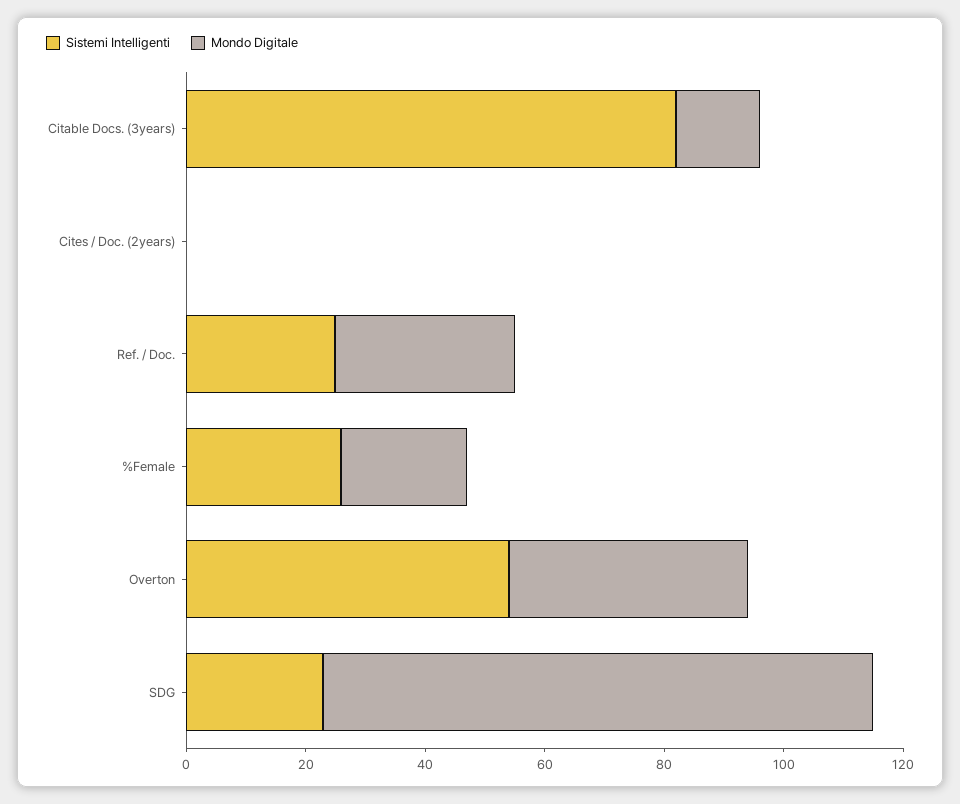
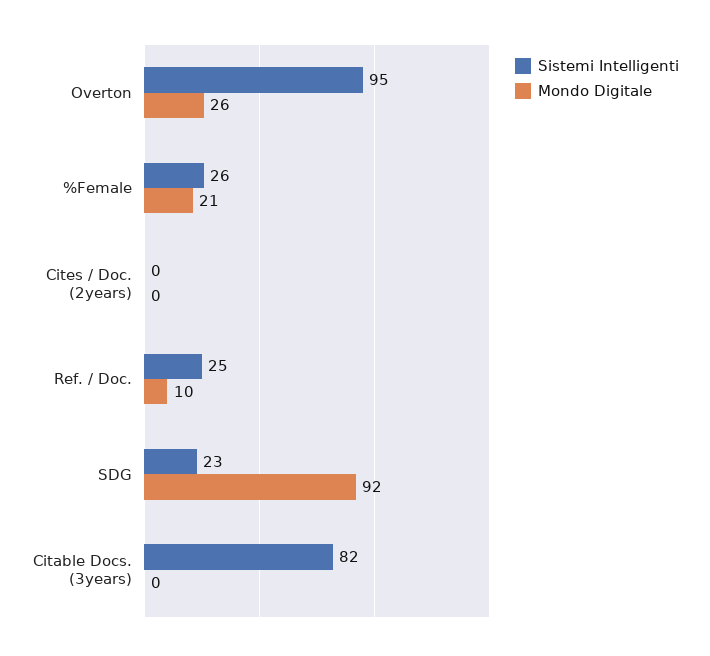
  {
    "Sistemi Intelligenti": {
      "Citable Docs. (3years)": 82,
      "Cites / Doc. (2years)": 0,
      "Ref. / Doc.": 25,
      "%Female": 26,
-     "Overton": 55,
+     "Overton": 95,
      "SDG": 23
    },
    "Mondo Digitale": {
-     "Citable Docs. (3years)": 15,
+     "Citable Docs. (3years)": 0,
      "Cites / Doc. (2years)": 0,
-     "Ref. / Doc.": 30,
+     "Ref. / Doc.": 10,
      "%Female": 21,
-     "Overton": 40,
+     "Overton": 26,
      "SDG": 92
    }
  }

